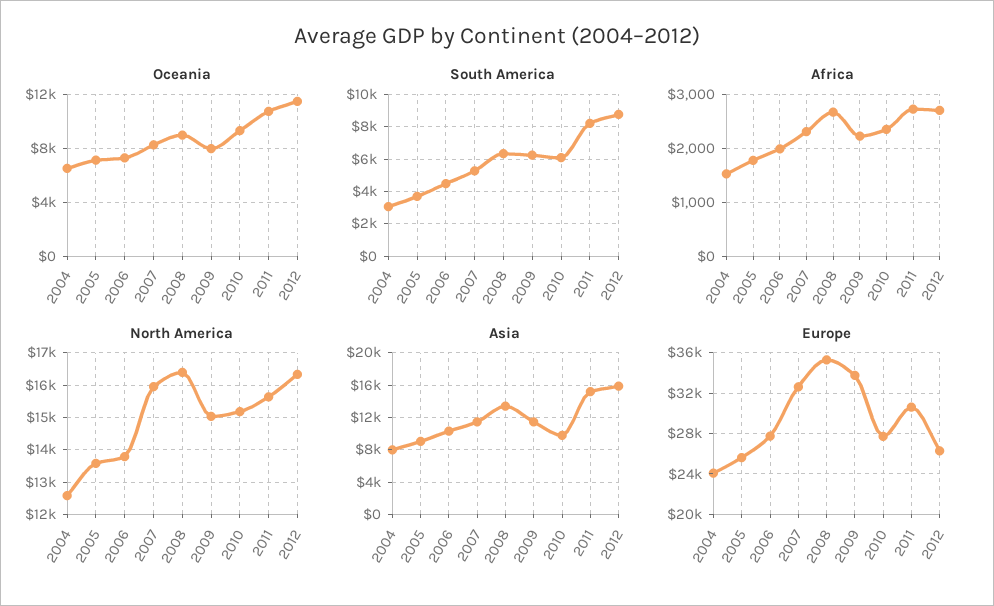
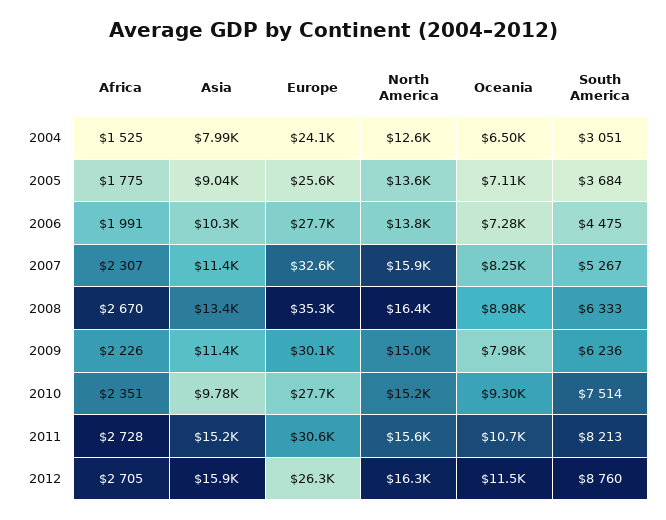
  {
    "Oceania": {
      "2004": 6500,
      "2005": 7110,
      "2006": 7280,
      "2007": 8250,
      "2008": 8980,
      "2009": 7980,
      "2010": 9300,
      "2011": 10700,
      "2012": 11500
    },
    "South America": {
      "2004": 3051,
      "2005": 3684,
      "2006": 4475,
      "2007": 5267,
      "2008": 6333,
      "2009": 6236,
-     "2010": 6000,
+     "2010": 7514,
      "2011": 8213,
      "2012": 8760
    },
    "Africa": {
      "2004": 1525,
      "2005": 1775,
      "2006": 1991,
      "2007": 2307,
      "2008": 2670,
      "2009": 2226,
      "2010": 2351,
      "2011": 2728,
      "2012": 2705
    },
    "North America": {
      "2004": 12600,
      "2005": 13600,
      "2006": 13800,
      "2007": 15900,
      "2008": 16400,
      "2009": 15000,
      "2010": 15200,
      "2011": 15600,
      "2012": 16300
    },
    "Asia": {
      "2004": 7990,
      "2005": 9040,
      "2006": 10300,
      "2007": 11400,
      "2008": 13400,
      "2009": 11400,
      "2010": 9780,
      "2011": 15200,
      "2012": 15900
    },
    "Europe": {
      "2004": 24100,
      "2005": 25600,
      "2006": 27700,
      "2007": 32600,
      "2008": 35300,
-     "2009": 34000,
+     "2009": 30100,
      "2010": 27700,
      "2011": 30600,
      "2012": 26300
    }
  }

